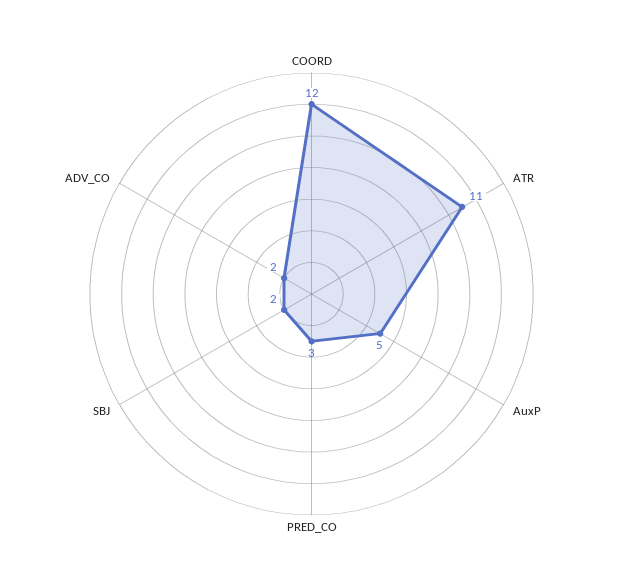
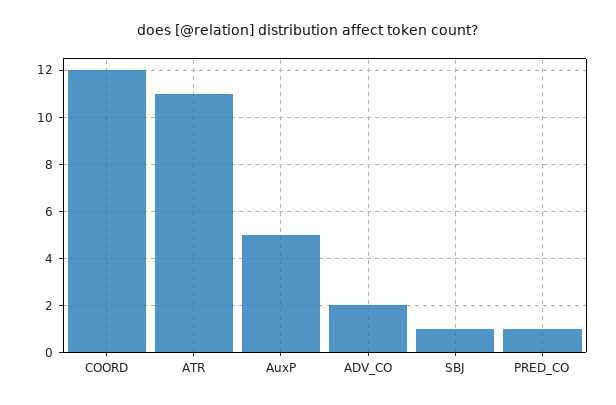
  {
    "COORD": 12,
    "ATR": 11,
    "AuxP": 5,
-   "PRED_CO": 3,
+   "PRED_CO": 1,
-   "SBJ": 2,
+   "SBJ": 1,
    "ADV_CO": 2
  }

